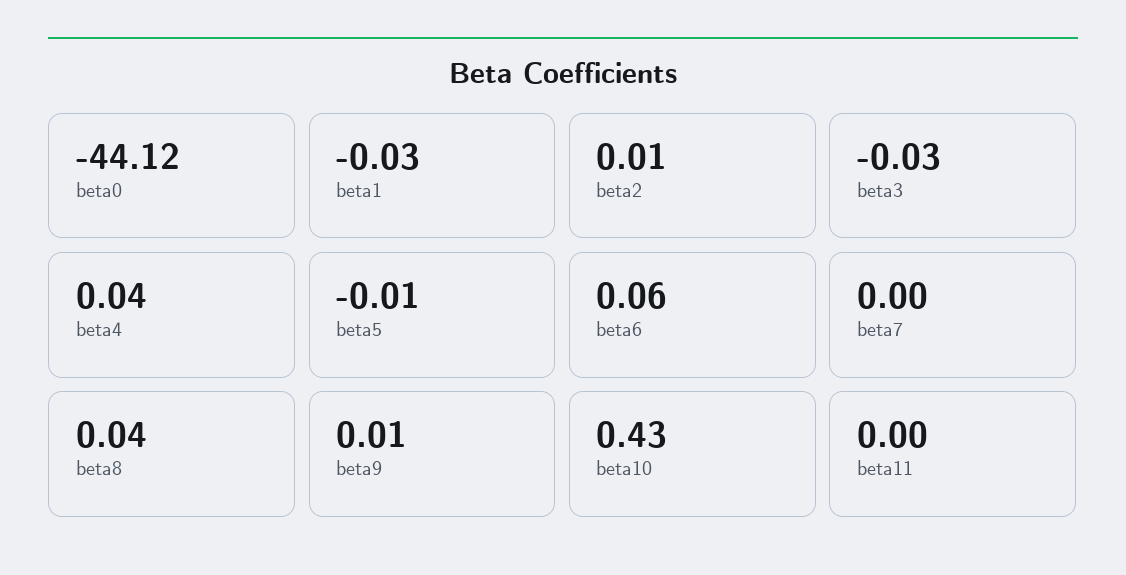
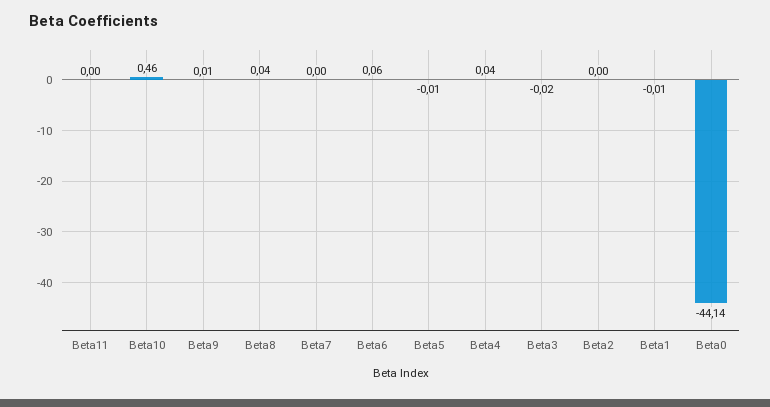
  {
-   "beta0": -44.12,
+   "beta0": -44.14,
-   "beta1": -0.03,
+   "beta1": -0.01,
-   "beta2": 0.01,
+   "beta2": 0,
-   "beta3": -0.03,
+   "beta3": -0.02,
    "beta4": 0.04,
    "beta5": -0.01,
    "beta6": 0.06,
    "beta7": 0,
    "beta8": 0.04,
    "beta9": 0.01,
-   "beta10": 0.43,
+   "beta10": 0.46,
    "beta11": 0
  }

